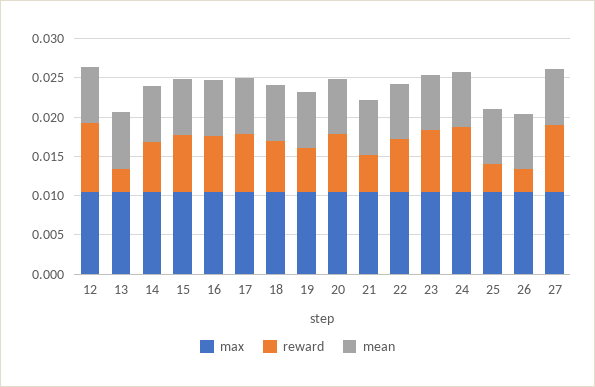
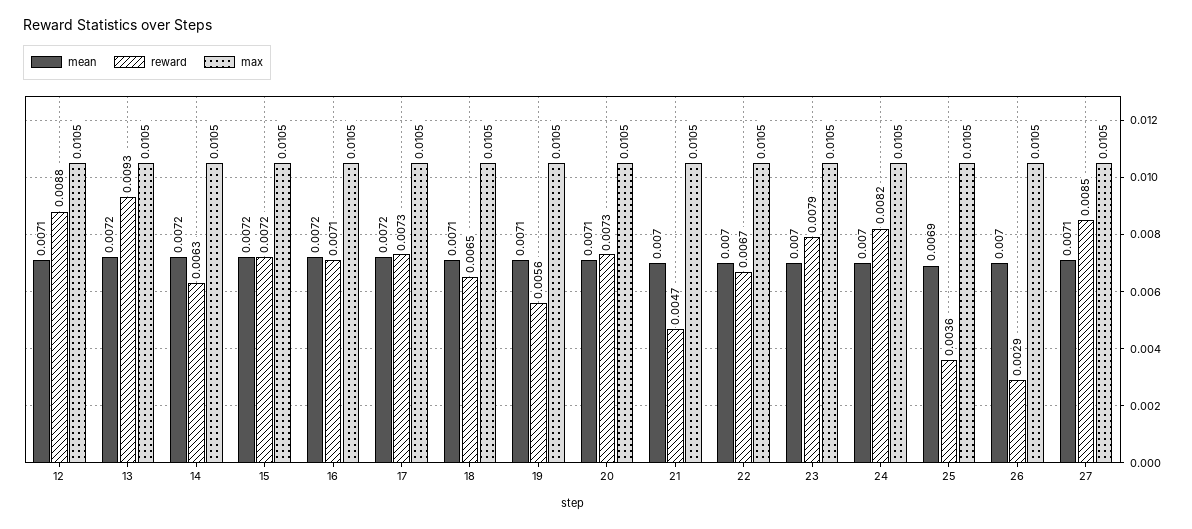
  {
    "max": {
      "12": 0.0105,
      "13": 0.0105,
      "14": 0.0105,
      "15": 0.0105,
      "16": 0.0105,
      "17": 0.0105,
      "18": 0.0105,
      "19": 0.0105,
      "20": 0.0105,
      "21": 0.0105,
      "22": 0.0105,
      "23": 0.0105,
      "24": 0.0105,
      "25": 0.0105,
      "26": 0.0105,
      "27": 0.0105
    },
    "reward": {
      "12": 0.0088,
-     "13": 0.0025,
+     "13": 0.0093,
      "14": 0.0063,
      "15": 0.0072,
      "16": 0.0071,
      "17": 0.0073,
      "18": 0.0065,
      "19": 0.0056,
      "20": 0.0073,
      "21": 0.0047,
      "22": 0.0067,
      "23": 0.0079,
      "24": 0.0082,
      "25": 0.0036,
      "26": 0.0029,
      "27": 0.0085
    },
    "mean": {
      "12": 0.0071,
      "13": 0.0072,
      "14": 0.0072,
      "15": 0.0072,
      "16": 0.0072,
      "17": 0.0072,
      "18": 0.0071,
      "19": 0.0071,
      "20": 0.0071,
      "21": 0.007,
      "22": 0.007,
      "23": 0.007,
      "24": 0.007,
      "25": 0.0069,
      "26": 0.007,
      "27": 0.0071
    }
  }

